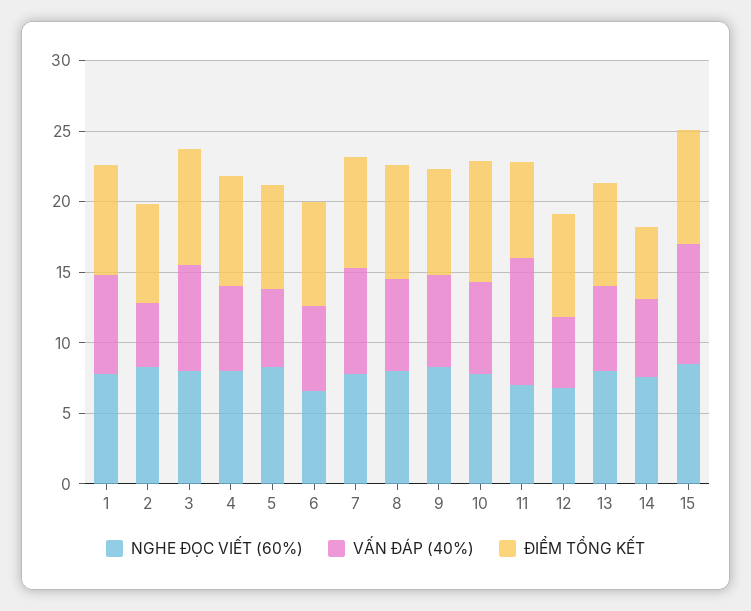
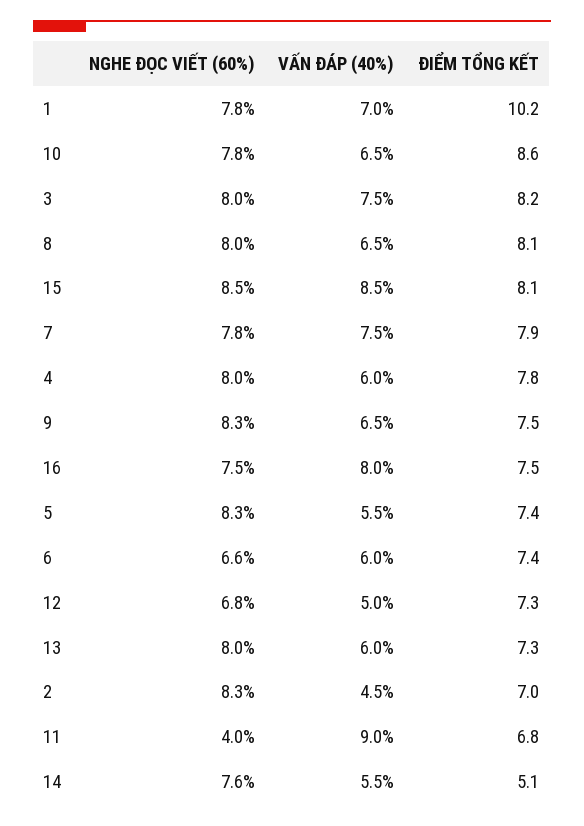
  {
    "NGHE ĐỌC VIẾT (60%)": {
      "1": 7.8,
      "2": 8.3,
      "3": 8,
      "4": 8,
      "5": 8.3,
      "6": 6.6,
      "7": 7.8,
      "8": 8,
      "9": 8.3,
      "10": 7.8,
-     "11": 7,
+     "11": 4,
      "12": 6.8,
      "13": 8,
      "14": 7.6,
-     "15": 8.5
+     "15": 8.5,
+     "16": 7.5
    },
    "VẤN ĐÁP (40%)": {
      "1": 7,
      "2": 4.5,
      "3": 7.5,
      "4": 6,
      "5": 5.5,
      "6": 6,
      "7": 7.5,
      "8": 6.5,
      "9": 6.5,
      "10": 6.5,
      "11": 9,
      "12": 5,
      "13": 6,
      "14": 5.5,
-     "15": 8.5
+     "15": 8.5,
+     "16": 8
    },
    "ĐIỂM TỔNG KẾT": {
-     "1": 8,
+     "1": 10.2,
      "2": 7,
      "3": 8.2,
      "4": 7.8,
      "5": 7.4,
      "6": 7.4,
      "7": 7.9,
      "8": 8.1,
      "9": 7.5,
      "10": 8.6,
      "11": 6.8,
      "12": 7.3,
      "13": 7.3,
      "14": 5.1,
-     "15": 8.1
+     "15": 8.1,
+     "16": 7.5
    }
  }

